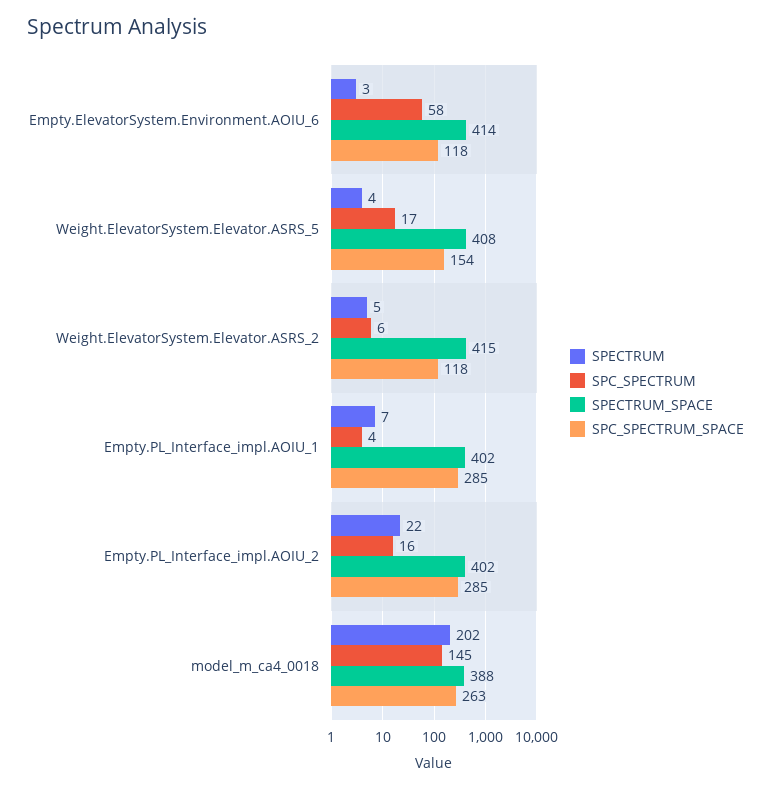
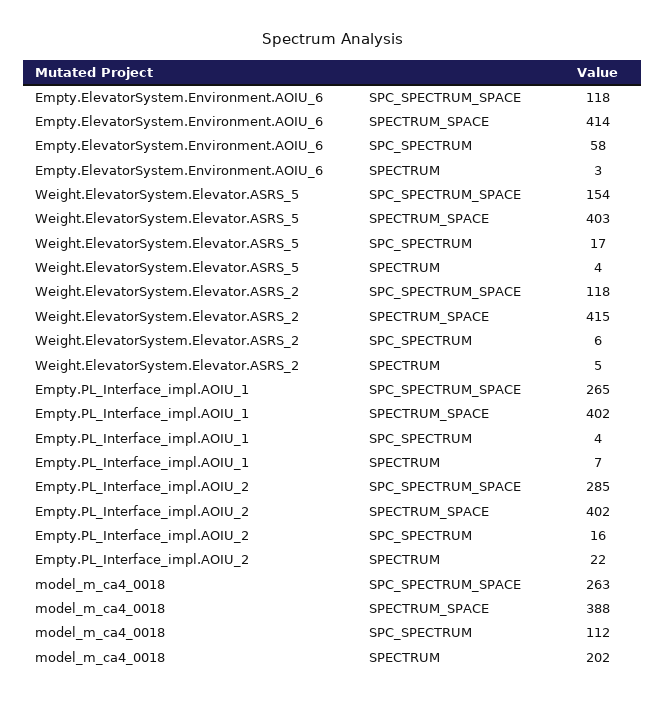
  {
    "SPECTRUM": {
      "Empty.ElevatorSystem.Environment.AOIU_6": 3,
      "Weight.ElevatorSystem.Elevator.ASRS_5": 4,
      "Weight.ElevatorSystem.Elevator.ASRS_2": 5,
      "Empty.PL_Interface_impl.AOIU_1": 7,
      "Empty.PL_Interface_impl.AOIU_2": 22,
      "model_m_ca4_0018": 202
    },
    "SPC_SPECTRUM": {
      "Empty.ElevatorSystem.Environment.AOIU_6": 58,
      "Weight.ElevatorSystem.Elevator.ASRS_5": 17,
      "Weight.ElevatorSystem.Elevator.ASRS_2": 6,
      "Empty.PL_Interface_impl.AOIU_1": 4,
      "Empty.PL_Interface_impl.AOIU_2": 16,
-     "model_m_ca4_0018": 145
+     "model_m_ca4_0018": 112
    },
    "SPECTRUM_SPACE": {
      "Empty.ElevatorSystem.Environment.AOIU_6": 414,
-     "Weight.ElevatorSystem.Elevator.ASRS_5": 408,
+     "Weight.ElevatorSystem.Elevator.ASRS_5": 403,
      "Weight.ElevatorSystem.Elevator.ASRS_2": 415,
      "Empty.PL_Interface_impl.AOIU_1": 402,
      "Empty.PL_Interface_impl.AOIU_2": 402,
      "model_m_ca4_0018": 388
    },
    "SPC_SPECTRUM_SPACE": {
      "Empty.ElevatorSystem.Environment.AOIU_6": 118,
      "Weight.ElevatorSystem.Elevator.ASRS_5": 154,
      "Weight.ElevatorSystem.Elevator.ASRS_2": 118,
-     "Empty.PL_Interface_impl.AOIU_1": 285,
+     "Empty.PL_Interface_impl.AOIU_1": 265,
      "Empty.PL_Interface_impl.AOIU_2": 285,
      "model_m_ca4_0018": 263
    }
  }

